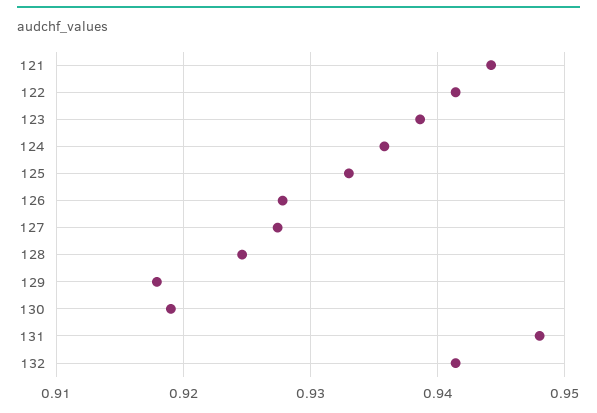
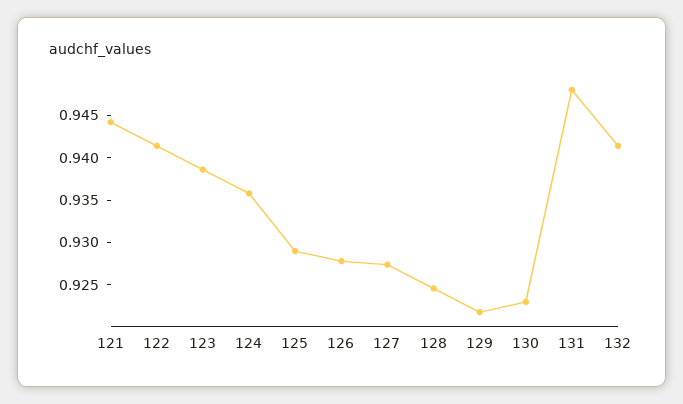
  {
    "121": 0.944,
    "122": 0.941,
    "123": 0.939,
    "124": 0.936,
-   "125": 0.933,
+   "125": 0.929,
    "126": 0.928,
    "127": 0.927,
    "128": 0.925,
-   "129": 0.918,
+   "129": 0.922,
-   "130": 0.919,
+   "130": 0.923,
    "131": 0.948,
    "132": 0.941
  }

